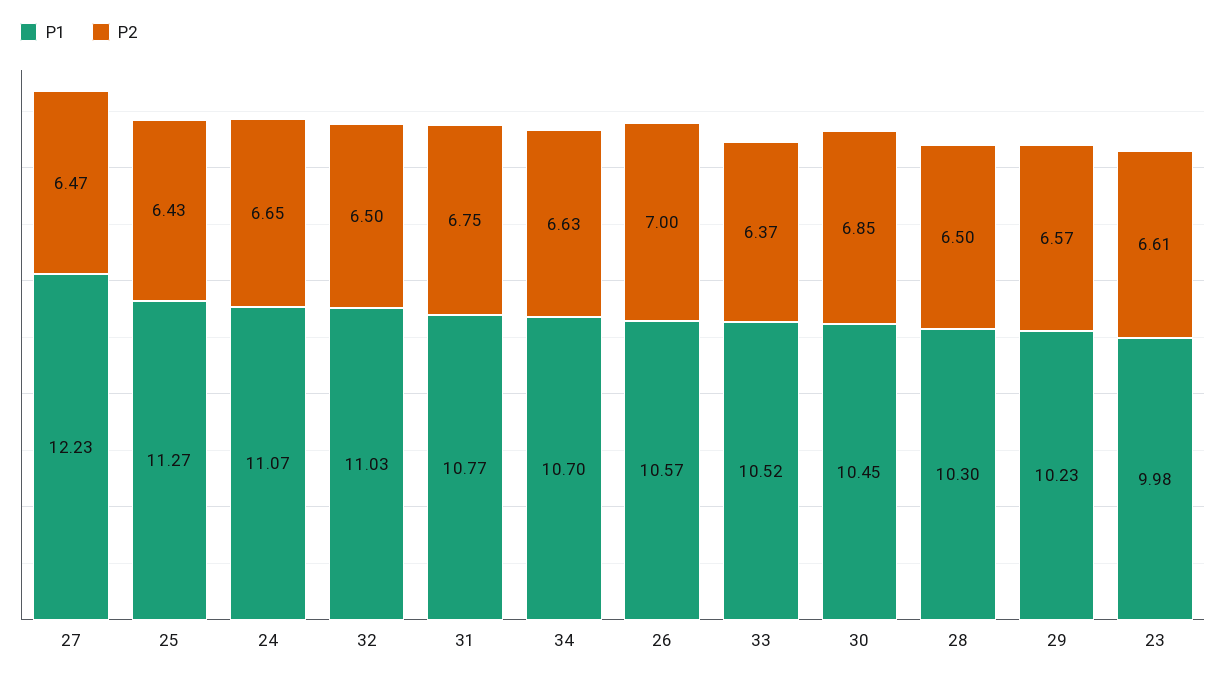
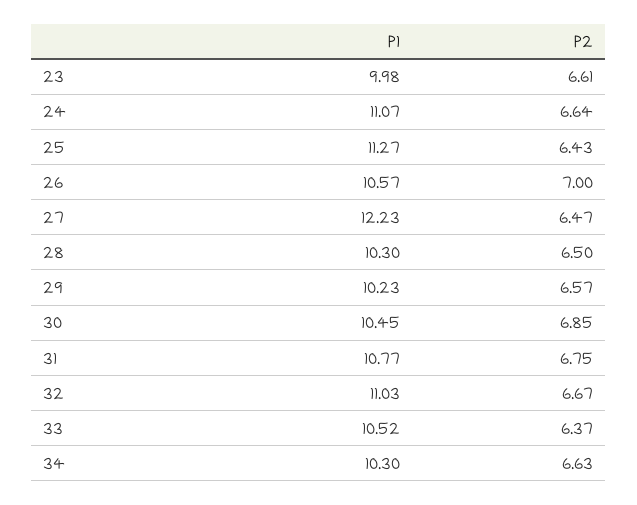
  {
    "P1": {
      "27": 12.23,
      "25": 11.27,
      "24": 11.07,
      "32": 11.03,
      "31": 10.77,
-     "34": 10.7,
+     "34": 10.3,
      "26": 10.57,
      "33": 10.52,
      "30": 10.45,
      "28": 10.3,
      "29": 10.23,
      "23": 9.98
    },
    "P2": {
      "27": 6.47,
      "25": 6.43,
-     "24": 6.65,
+     "24": 6.64,
-     "32": 6.5,
+     "32": 6.67,
      "31": 6.75,
      "34": 6.63,
      "26": 7,
      "33": 6.37,
      "30": 6.85,
      "28": 6.5,
      "29": 6.57,
      "23": 6.61
    }
  }

